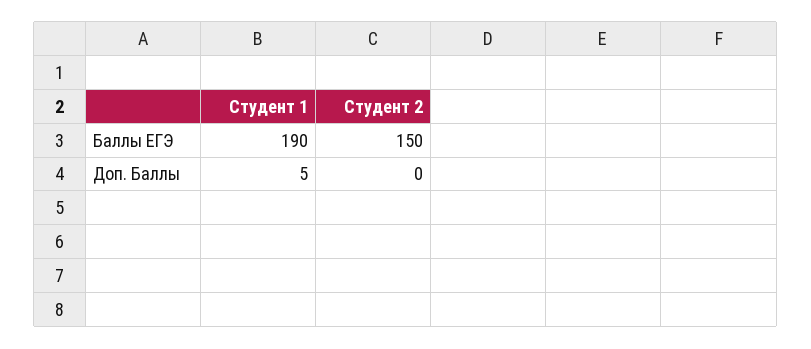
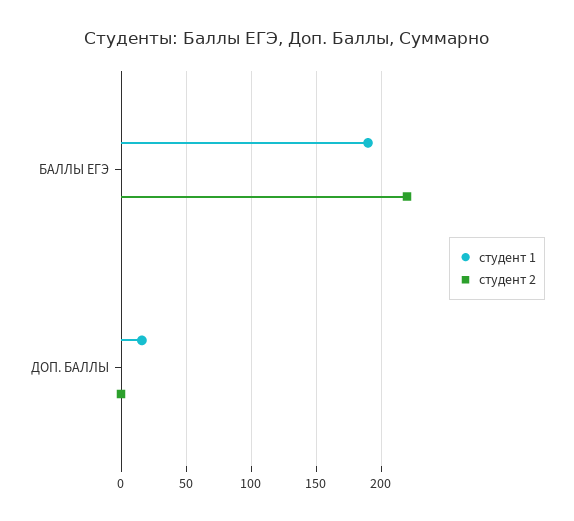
  {
    "Студент 1": {
      "Баллы ЕГЭ": 190,
-     "Доп. Баллы": 5
+     "Доп. Баллы": 15
    },
    "Студент 2": {
-     "Баллы ЕГЭ": 150,
+     "Баллы ЕГЭ": 220,
      "Доп. Баллы": 0
    }
  }

